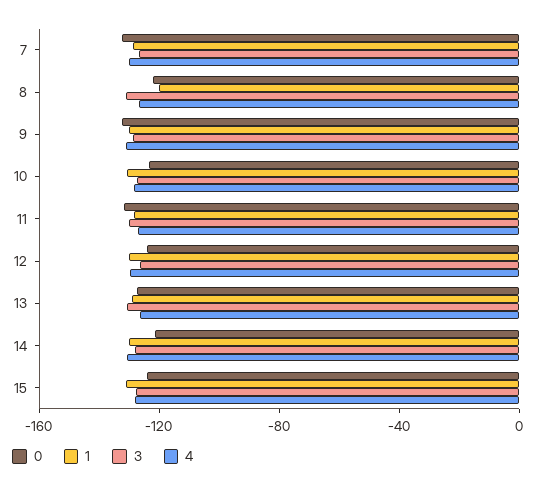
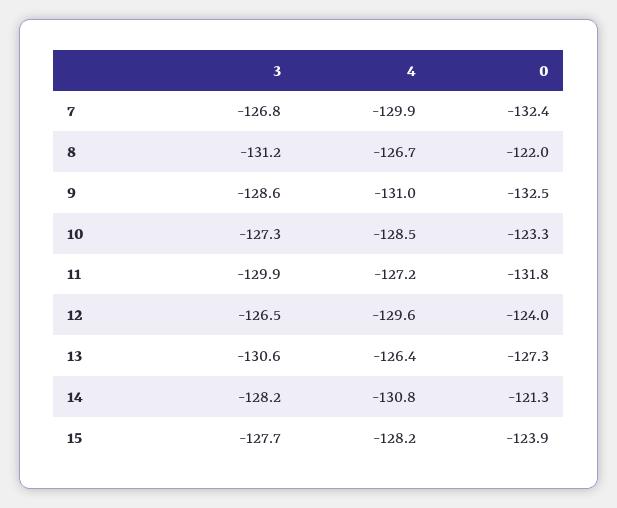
  {
    "0": {
      "7": -132.4,
      "8": -122,
      "9": -132.5,
      "10": -123.3,
      "11": -131.8,
      "12": -124,
      "13": -127.3,
      "14": -121.3,
      "15": -123.9
    },
-   "1": {
-     "7": -130,
-     "8": -120,
-     "9": -130,
-     "10": -130,
-     "11": -130,
-     "12": -130,
-     "13": -130,
-     "14": -130,
-     "15": -130
-   },
    "3": {
      "7": -126.8,
      "8": -131.2,
      "9": -128.6,
      "10": -127.3,
      "11": -129.9,
      "12": -126.5,
      "13": -130.6,
      "14": -128.2,
      "15": -127.7
    },
    "4": {
      "7": -129.9,
      "8": -126.7,
      "9": -131,
      "10": -128.5,
      "11": -127.2,
      "12": -129.6,
      "13": -126.4,
      "14": -130.8,
      "15": -128.2
    }
  }

